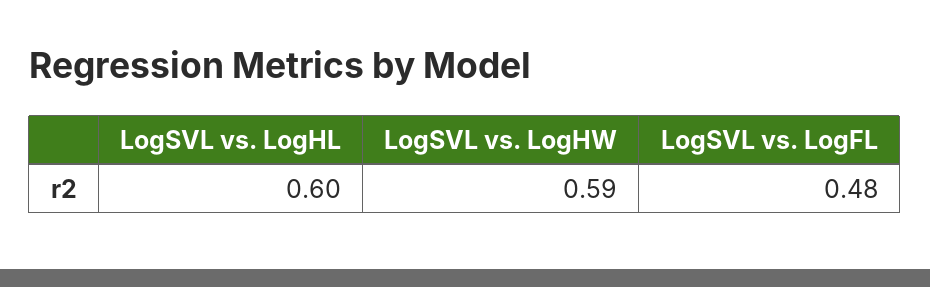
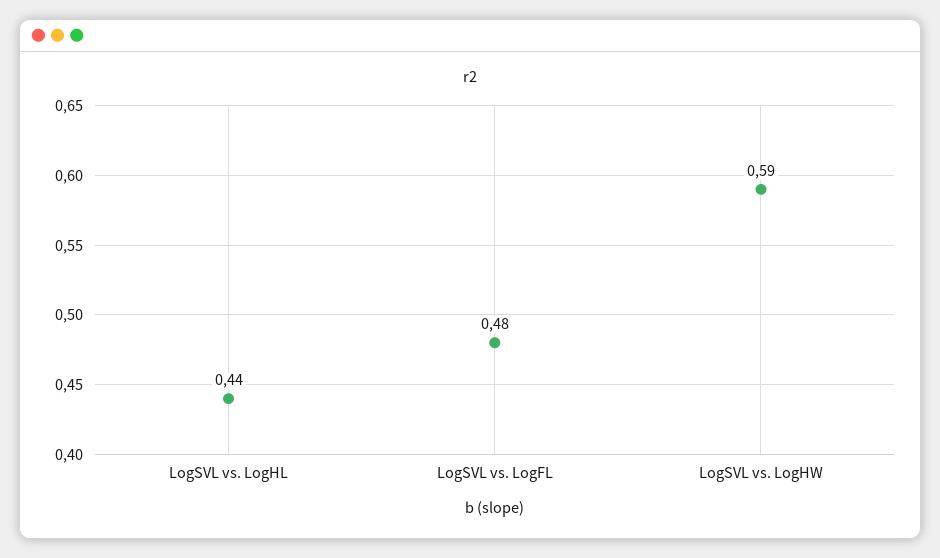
  {
-   "LogSVL vs. LogHL": 0.6,
+   "LogSVL vs. LogHL": 0.44,
    "LogSVL vs. LogHW": 0.59,
    "LogSVL vs. LogFL": 0.48
  }

